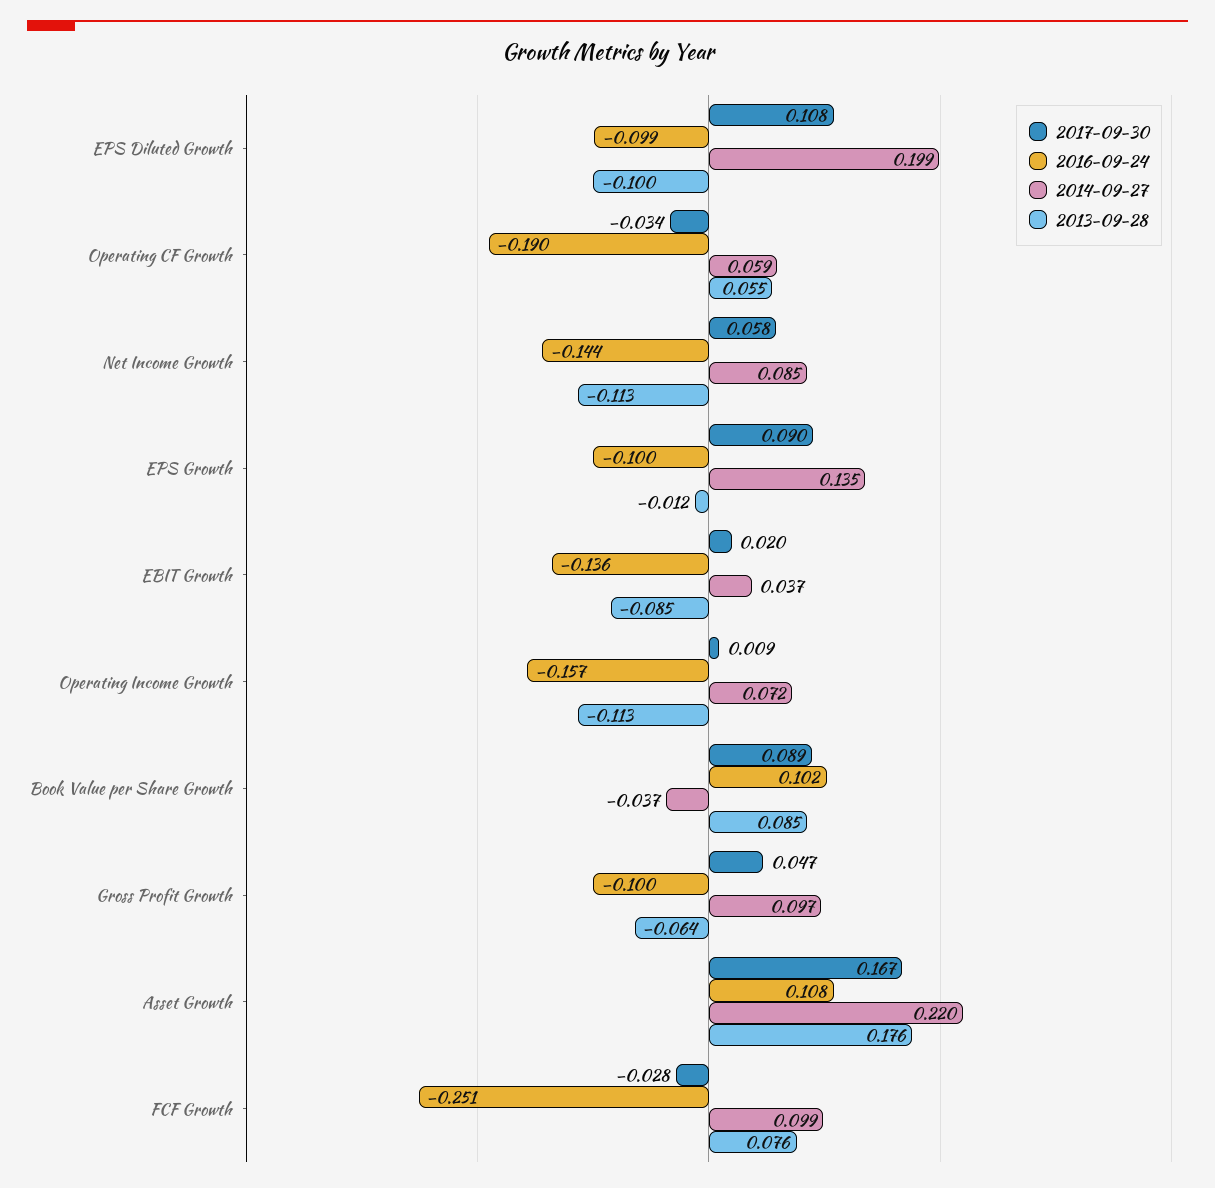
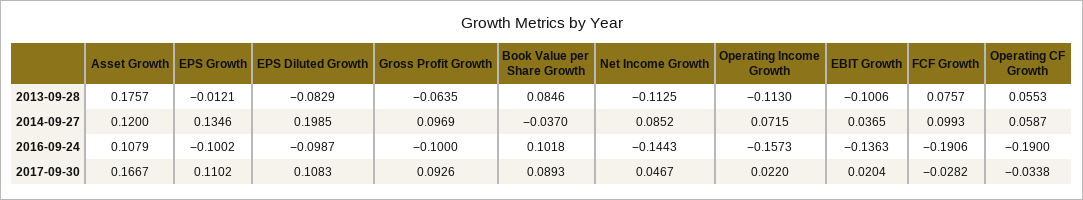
  {
    "2017-09-30": {
      "EPS Diluted Growth": 0.1083,
      "Operating CF Growth": -0.0338,
-     "Net Income Growth": 0.058,
+     "Net Income Growth": 0.0467,
-     "EPS Growth": 0.09,
+     "EPS Growth": 0.1102,
      "EBIT Growth": 0.0204,
-     "Operating Income Growth": 0.009,
+     "Operating Income Growth": 0.022,
      "Book Value per Share Growth": 0.0893,
-     "Gross Profit Growth": 0.047,
+     "Gross Profit Growth": 0.0926,
      "Asset Growth": 0.1667,
      "FCF Growth": -0.0282
    },
    "2016-09-24": {
      "EPS Diluted Growth": -0.0987,
      "Operating CF Growth": -0.19,
      "Net Income Growth": -0.1443,
      "EPS Growth": -0.1002,
      "EBIT Growth": -0.1363,
      "Operating Income Growth": -0.1573,
      "Book Value per Share Growth": 0.1018,
      "Gross Profit Growth": -0.1,
      "Asset Growth": 0.1079,
-     "FCF Growth": -0.251
+     "FCF Growth": -0.1906
    },
    "2014-09-27": {
      "EPS Diluted Growth": 0.1985,
      "Operating CF Growth": 0.0587,
      "Net Income Growth": 0.0852,
      "EPS Growth": 0.1346,
      "EBIT Growth": 0.0365,
      "Operating Income Growth": 0.0715,
      "Book Value per Share Growth": -0.037,
      "Gross Profit Growth": 0.0969,
-     "Asset Growth": 0.22,
+     "Asset Growth": 0.12,
      "FCF Growth": 0.0993
    },
    "2013-09-28": {
-     "EPS Diluted Growth": -0.1,
+     "EPS Diluted Growth": -0.0829,
      "Operating CF Growth": 0.0553,
      "Net Income Growth": -0.1125,
      "EPS Growth": -0.0121,
-     "EBIT Growth": -0.085,
+     "EBIT Growth": -0.1006,
      "Operating Income Growth": -0.113,
      "Book Value per Share Growth": 0.0846,
      "Gross Profit Growth": -0.0635,
      "Asset Growth": 0.1757,
      "FCF Growth": 0.0757
    }
  }

